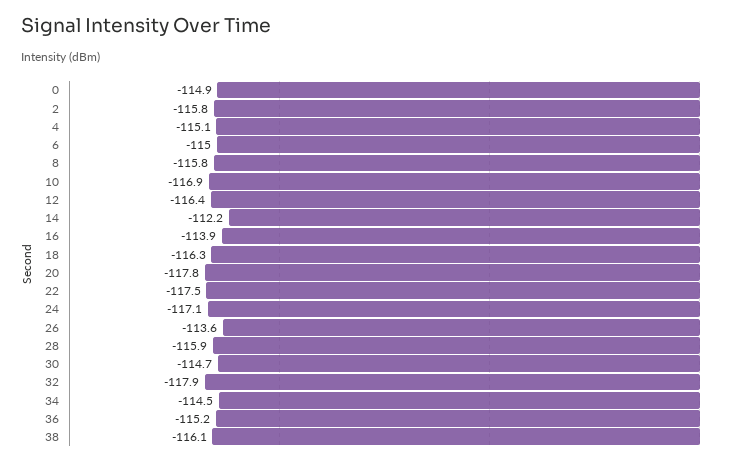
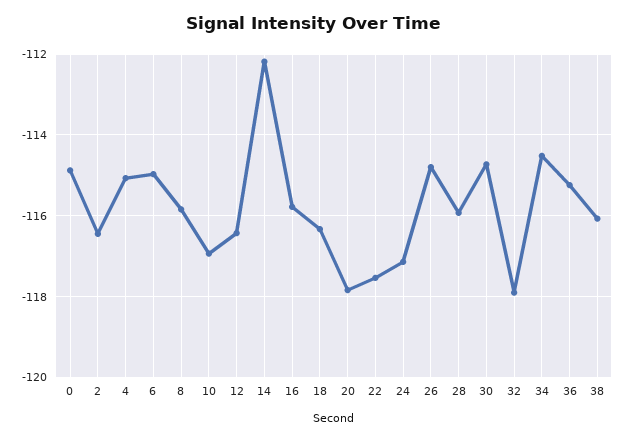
  {
    "0": -114.9,
-   "2": -115.8,
+   "2": -116.4,
    "4": -115.1,
    "6": -115,
    "8": -115.8,
    "10": -116.9,
    "12": -116.4,
    "14": -112.2,
-   "16": -113.9,
+   "16": -115.8,
    "18": -116.3,
    "20": -117.8,
    "22": -117.5,
    "24": -117.1,
-   "26": -113.6,
+   "26": -114.8,
    "28": -115.9,
    "30": -114.7,
    "32": -117.9,
    "34": -114.5,
    "36": -115.2,
    "38": -116.1
  }

